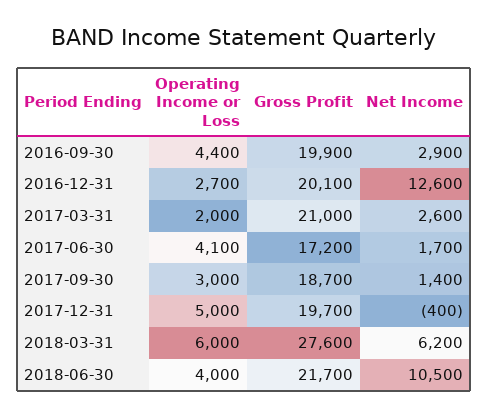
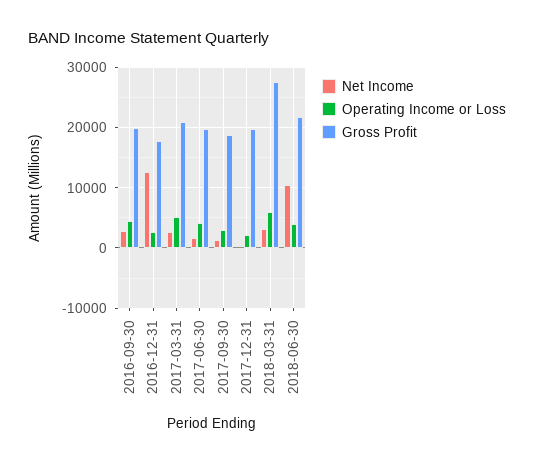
  {
    "Operating Income or Loss": {
      "2016-09-30": 4400,
      "2016-12-31": 2700,
-     "2017-03-31": 2000,
+     "2017-03-31": 5000,
      "2017-06-30": 4100,
      "2017-09-30": 3000,
-     "2017-12-31": 5000,
+     "2017-12-31": 2000,
      "2018-03-31": 6000,
      "2018-06-30": 4000
    },
    "Gross Profit": {
      "2016-09-30": 19900,
-     "2016-12-31": 20100,
+     "2016-12-31": 18000,
      "2017-03-31": 21000,
-     "2017-06-30": 17200,
+     "2017-06-30": 20000,
      "2017-09-30": 18700,
      "2017-12-31": 19700,
      "2018-03-31": 27600,
      "2018-06-30": 21700
    },
    "Net Income": {
      "2016-09-30": 2900,
      "2016-12-31": 12600,
      "2017-03-31": 2600,
      "2017-06-30": 1700,
      "2017-09-30": 1400,
      "2017-12-31": -400,
-     "2018-03-31": 6200,
+     "2018-03-31": 3000,
      "2018-06-30": 10500
    }
  }

